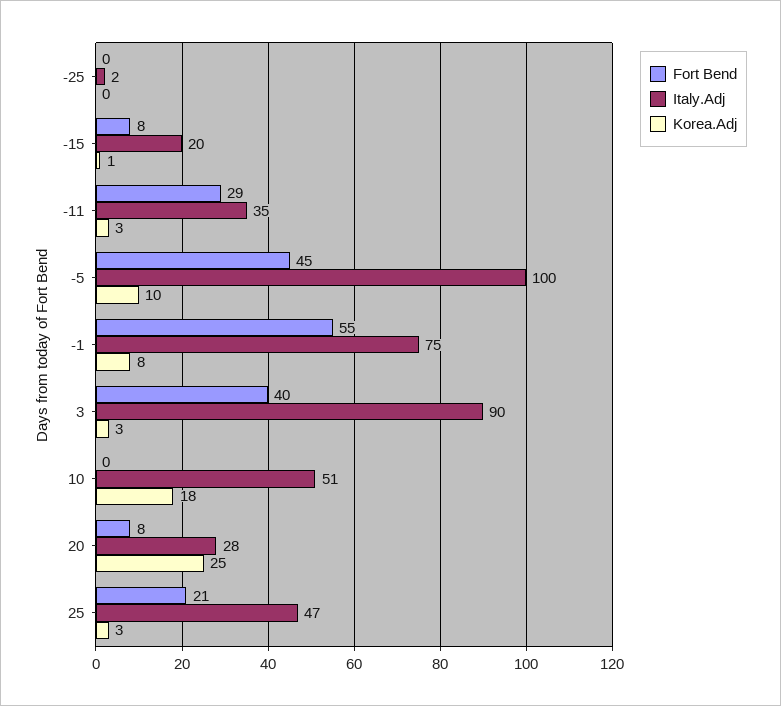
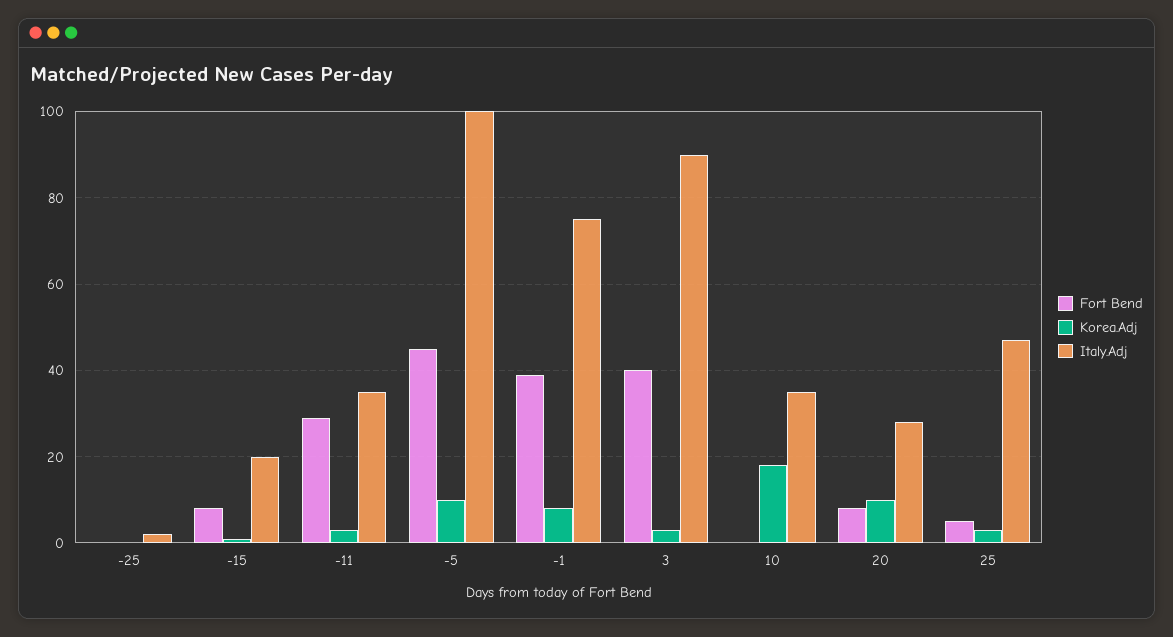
  {
    "Fort Bend": {
      "-25": 0,
      "-15": 8,
      "-11": 29,
      "-5": 45,
-     "-1": 55,
+     "-1": 40,
      "3": 40,
      "10": 0,
      "20": 8,
-     "25": 21
+     "25": 5
    },
    "Italy.Adj": {
      "-25": 2,
      "-15": 20,
      "-11": 35,
      "-5": 100,
      "-1": 75,
      "3": 90,
-     "10": 51,
+     "10": 35,
      "20": 28,
      "25": 47
    },
    "Korea.Adj": {
      "-25": 0,
      "-15": 1,
      "-11": 3,
      "-5": 10,
      "-1": 8,
      "3": 3,
      "10": 18,
-     "20": 25,
+     "20": 10,
      "25": 3
    }
  }

